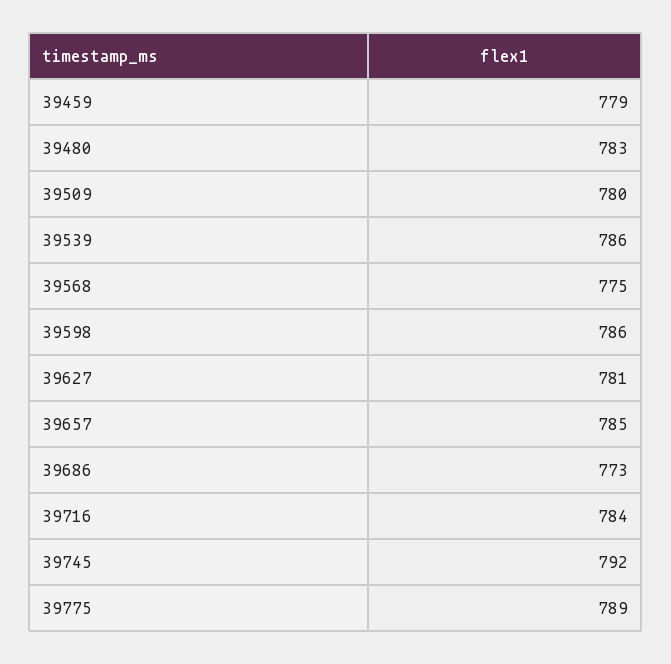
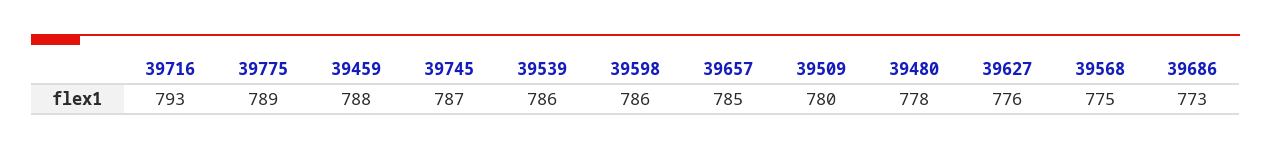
  {
-   "39459": 779,
+   "39459": 788,
-   "39480": 783,
+   "39480": 778,
    "39509": 780,
    "39539": 786,
    "39568": 775,
    "39598": 786,
-   "39627": 781,
+   "39627": 776,
    "39657": 785,
    "39686": 773,
-   "39716": 784,
+   "39716": 793,
-   "39745": 792,
+   "39745": 787,
    "39775": 789
  }

